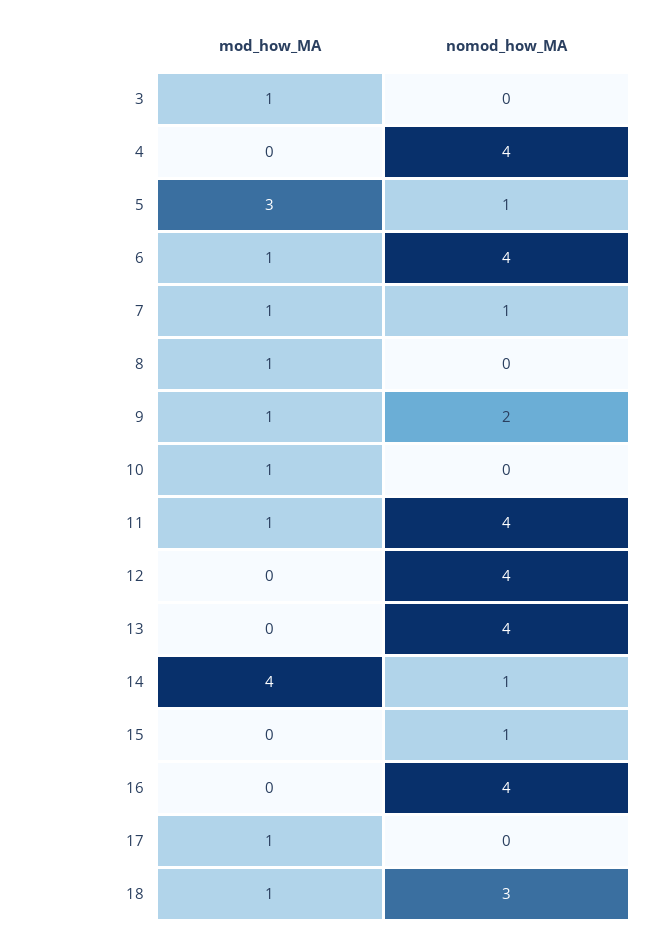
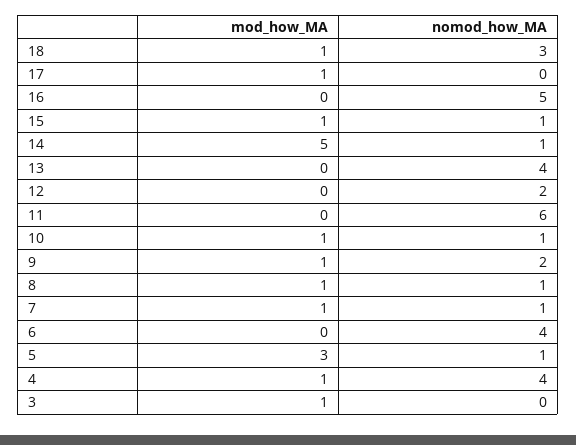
  {
    "mod_how_MA": {
      "3": 1,
-     "4": 0,
+     "4": 1,
      "5": 3,
-     "6": 1,
+     "6": 0,
      "7": 1,
      "8": 1,
      "9": 1,
      "10": 1,
-     "11": 1,
+     "11": 0,
      "12": 0,
      "13": 0,
-     "14": 4,
+     "14": 5,
-     "15": 0,
+     "15": 1,
      "16": 0,
      "17": 1,
      "18": 1
    },
    "nomod_how_MA": {
      "3": 0,
      "4": 4,
      "5": 1,
      "6": 4,
      "7": 1,
-     "8": 0,
+     "8": 1,
      "9": 2,
-     "10": 0,
+     "10": 1,
-     "11": 4,
+     "11": 6,
-     "12": 4,
+     "12": 2,
      "13": 4,
      "14": 1,
      "15": 1,
-     "16": 4,
+     "16": 5,
      "17": 0,
      "18": 3
    }
  }

